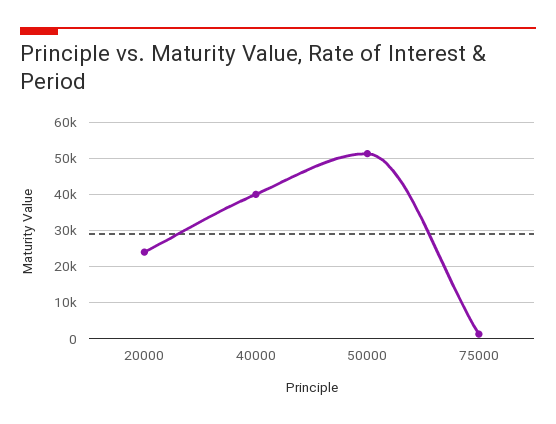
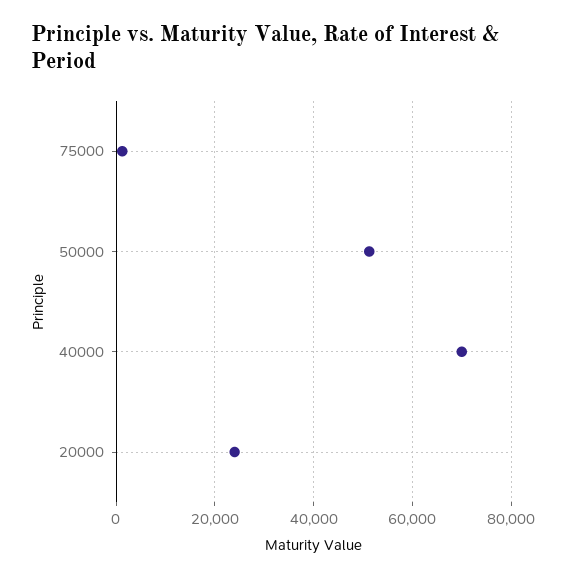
  {
    "20000": 24000,
-   "40000": 40000,
+   "40000": 70000,
    "50000": 52000,
    "75000": 2000
  }

